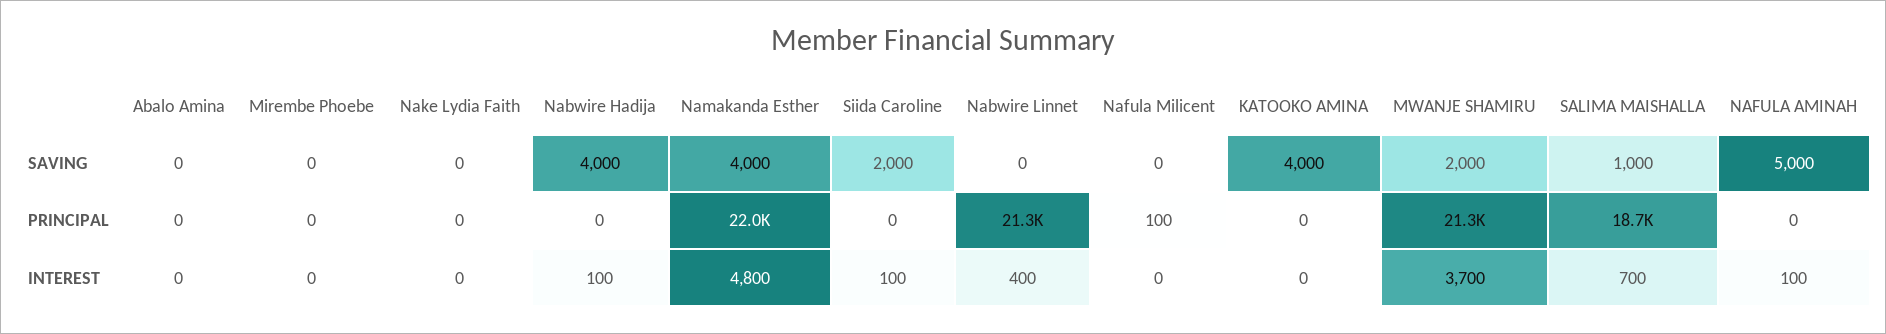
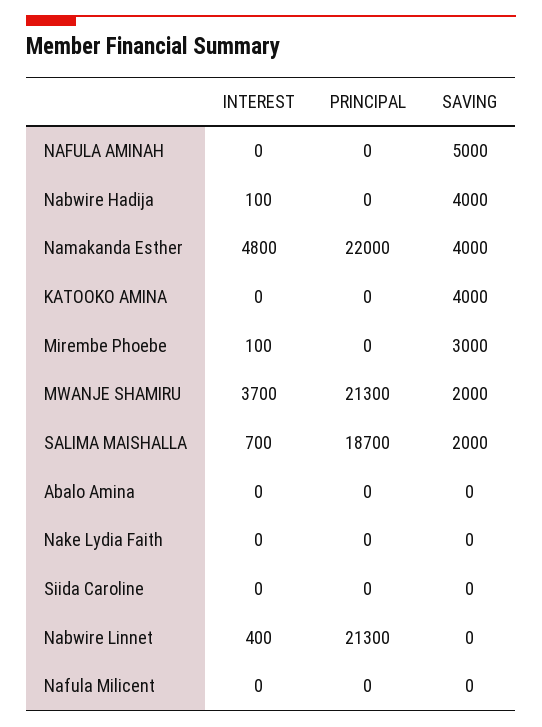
  {
    "Abalo Amina": {
      "SAVING": 0,
      "PRINCIPAL": 0,
      "INTEREST": 0
    },
    "Mirembe Phoebe": {
-     "SAVING": 0,
+     "SAVING": 3000,
      "PRINCIPAL": 0,
-     "INTEREST": 0
+     "INTEREST": 100
    },
    "Nake Lydia Faith": {
      "SAVING": 0,
      "PRINCIPAL": 0,
      "INTEREST": 0
    },
    "Nabwire Hadija": {
      "SAVING": 4000,
      "PRINCIPAL": 0,
      "INTEREST": 100
    },
    "Namakanda Esther": {
      "SAVING": 4000,
      "PRINCIPAL": 22000,
      "INTEREST": 4800
    },
    "Siida Caroline": {
-     "SAVING": 2000,
+     "SAVING": 0,
      "PRINCIPAL": 0,
-     "INTEREST": 100
+     "INTEREST": 0
    },
    "Nabwire Linnet": {
      "SAVING": 0,
      "PRINCIPAL": 21300,
      "INTEREST": 400
    },
    "Nafula Milicent": {
      "SAVING": 0,
-     "PRINCIPAL": 100,
+     "PRINCIPAL": 0,
      "INTEREST": 0
    },
    "KATOOKO AMINA": {
      "SAVING": 4000,
      "PRINCIPAL": 0,
      "INTEREST": 0
    },
    "MWANJE SHAMIRU": {
      "SAVING": 2000,
      "PRINCIPAL": 21300,
      "INTEREST": 3700
    },
    "SALIMA MAISHALLA": {
-     "SAVING": 1000,
+     "SAVING": 2000,
      "PRINCIPAL": 18700,
      "INTEREST": 700
    },
    "NAFULA AMINAH": {
      "SAVING": 5000,
      "PRINCIPAL": 0,
-     "INTEREST": 100
+     "INTEREST": 0
    }
  }

